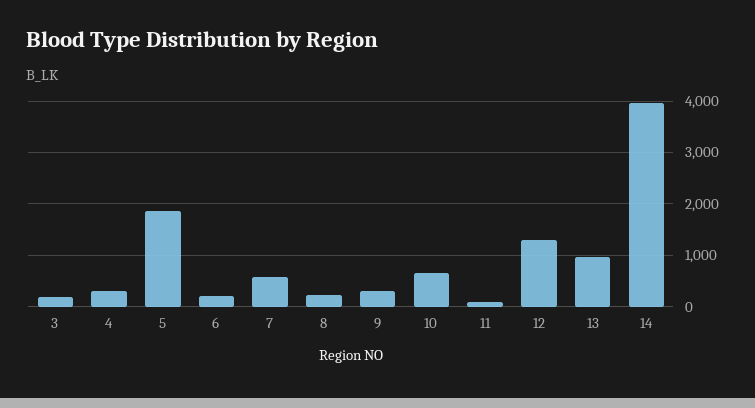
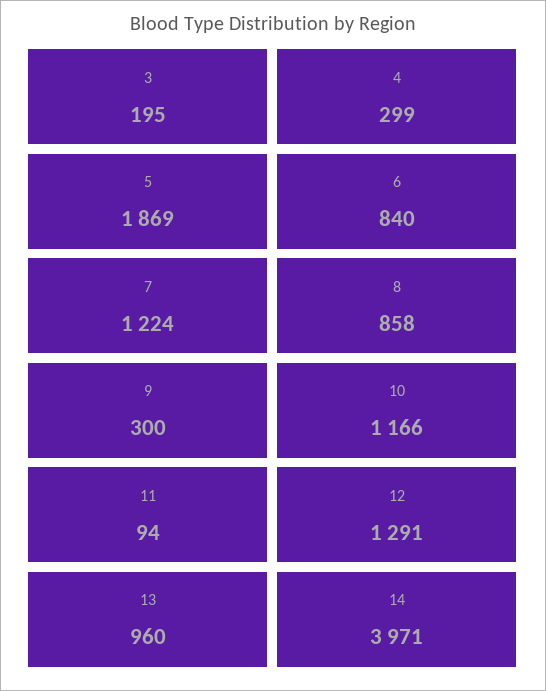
  {
    "3": 195,
    "4": 299,
    "5": 1869,
-   "6": 200,
+   "6": 840,
-   "7": 600,
+   "7": 1224,
-   "8": 200,
+   "8": 858,
    "9": 300,
-   "10": 600,
+   "10": 1166,
    "11": 94,
    "12": 1291,
    "13": 960,
    "14": 3971
  }

